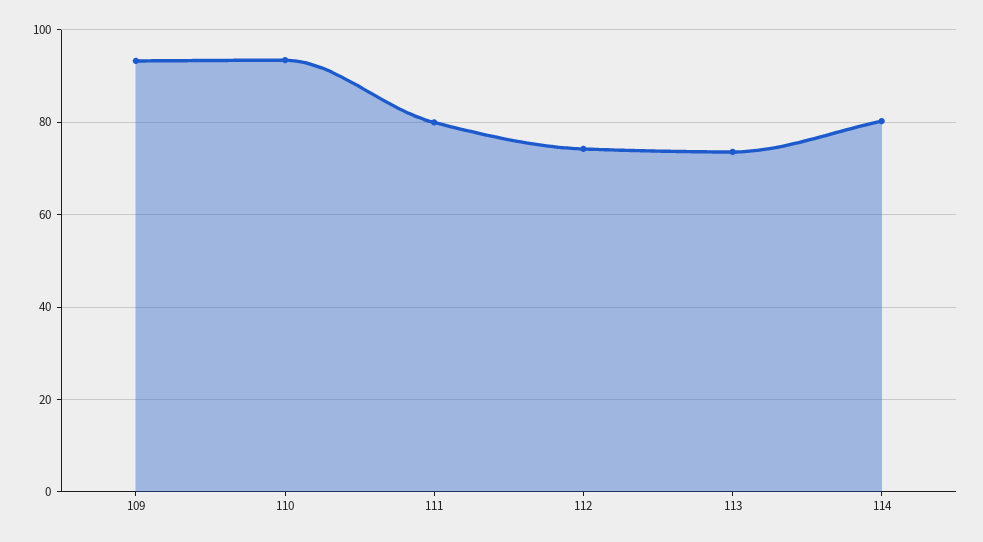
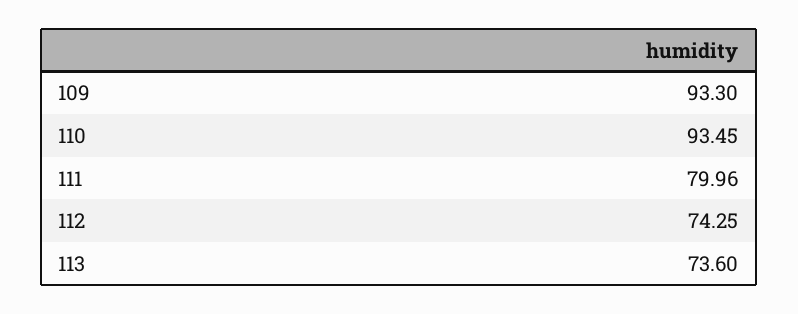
  {
    "109": 93.3,
    "110": 93.45,
    "111": 79.96,
    "112": 74.25,
-   "113": 73.6,
+   "113": 73.6
-   "114": 80
  }

